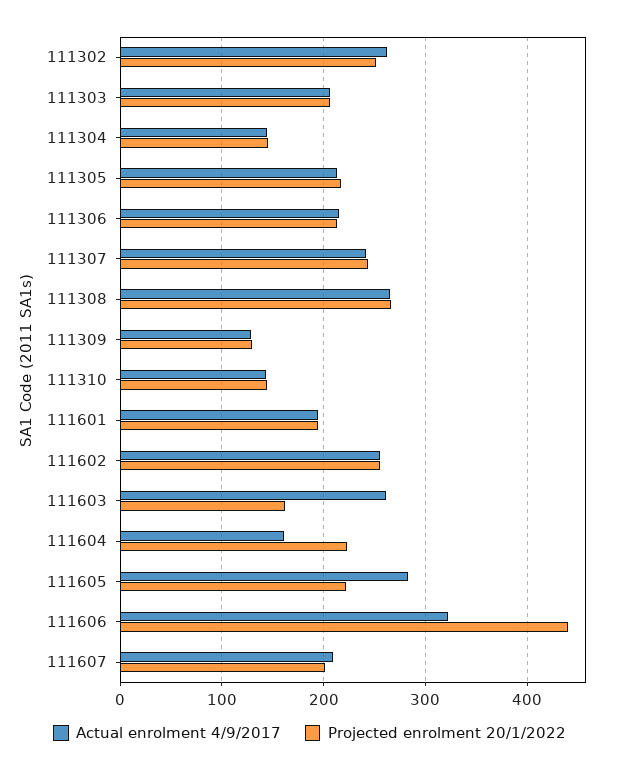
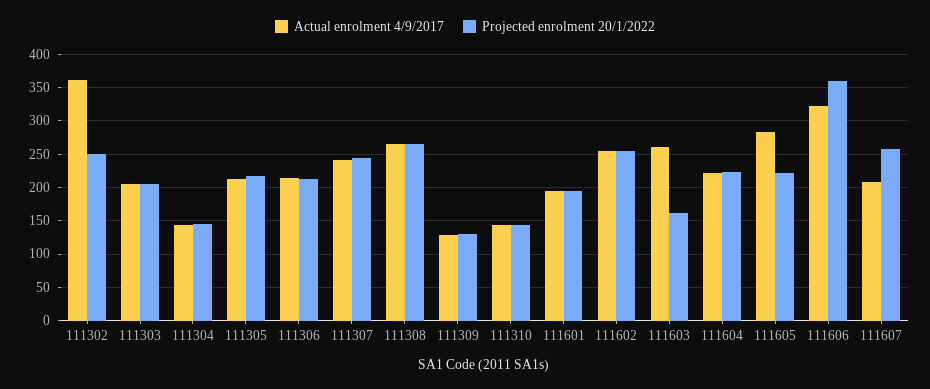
  {
    "Actual enrolment 4/9/2017": {
-     "111302": 260,
+     "111302": 360,
      "111303": 210,
      "111304": 140,
      "111305": 210,
      "111306": 220,
      "111307": 240,
      "111308": 270,
      "111309": 130,
      "111310": 140,
      "111601": 190,
      "111602": 260,
      "111603": 260,
-     "111604": 160,
+     "111604": 220,
      "111605": 280,
      "111606": 320,
      "111607": 210
    },
    "Projected enrolment 20/1/2022": {
      "111302": 250,
      "111303": 210,
      "111304": 150,
      "111305": 220,
      "111306": 210,
      "111307": 240,
      "111308": 270,
      "111309": 130,
      "111310": 140,
      "111601": 190,
      "111602": 260,
      "111603": 160,
      "111604": 220,
      "111605": 220,
-     "111606": 440,
+     "111606": 360,
-     "111607": 200
+     "111607": 260
    }
  }

